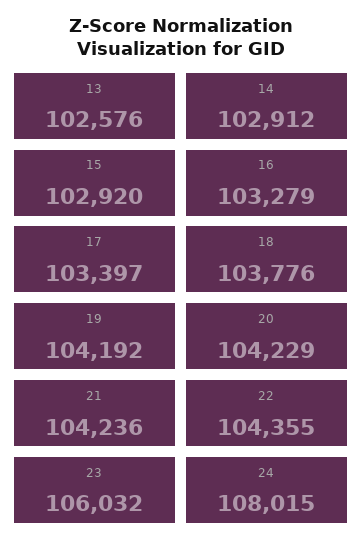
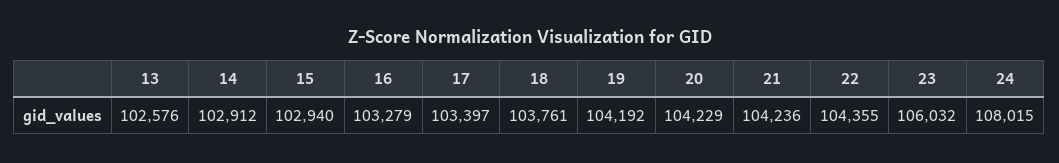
  {
    "13": 102576,
    "14": 102912,
-   "15": 102920,
+   "15": 102940,
    "16": 103279,
    "17": 103397,
-   "18": 103776,
+   "18": 103761,
    "19": 104192,
    "20": 104229,
    "21": 104236,
    "22": 104355,
    "23": 106032,
    "24": 108015
  }

